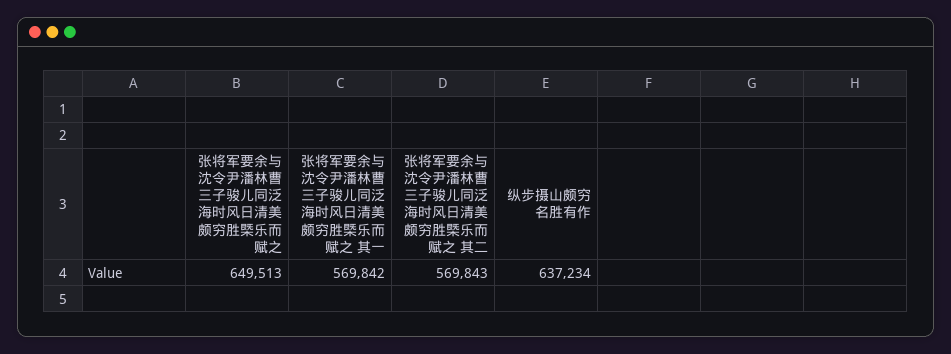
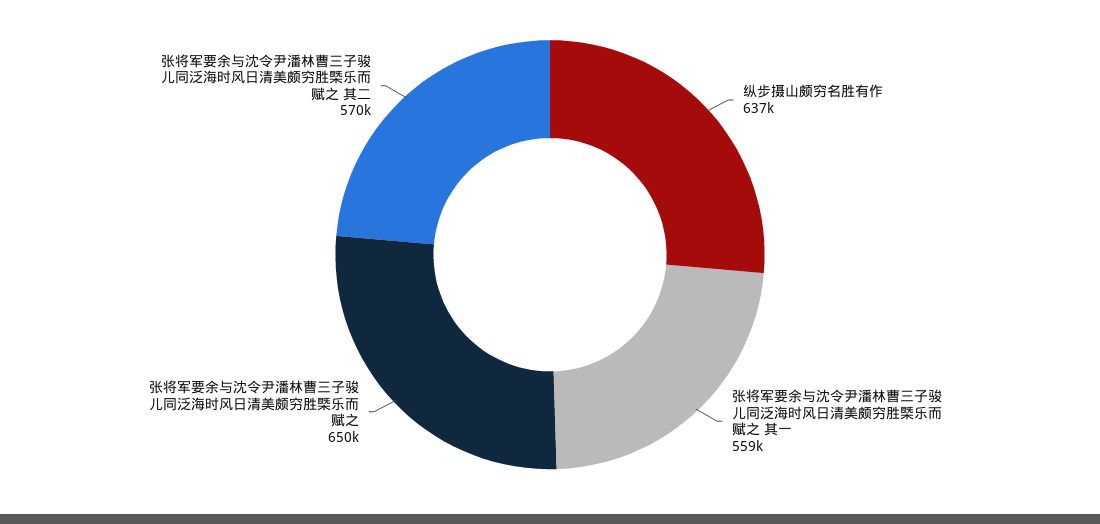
  {
    "张将军要余与沈令尹潘林曹三子骏儿同泛海时风日清美颇穷胜槩乐而赋之": 649513,
-   "张将军要余与沈令尹潘林曹三子骏儿同泛海时风日清美颇穷胜槩乐而赋之 其一": 569842,
+   "张将军要余与沈令尹潘林曹三子骏儿同泛海时风日清美颇穷胜槩乐而赋之 其一": 559000,
    "张将军要余与沈令尹潘林曹三子骏儿同泛海时风日清美颇穷胜槩乐而赋之 其二": 569843,
    "纵步摄山颇穷名胜有作": 637234
  }

